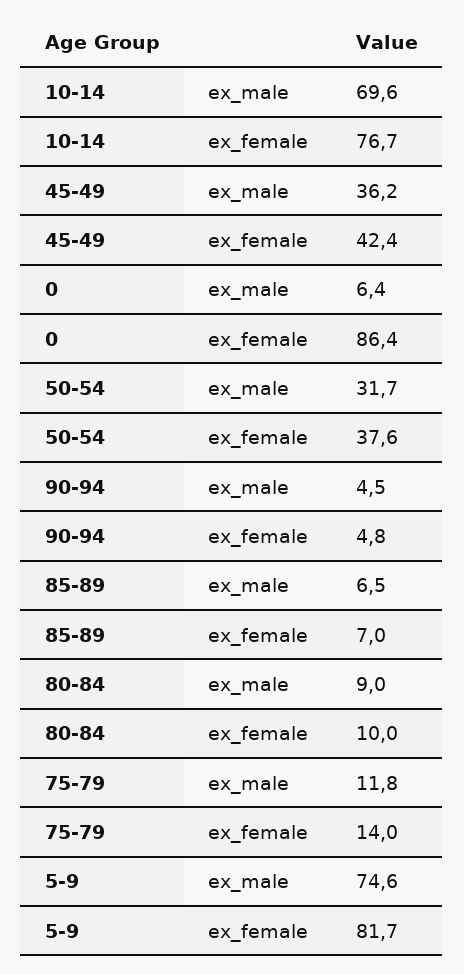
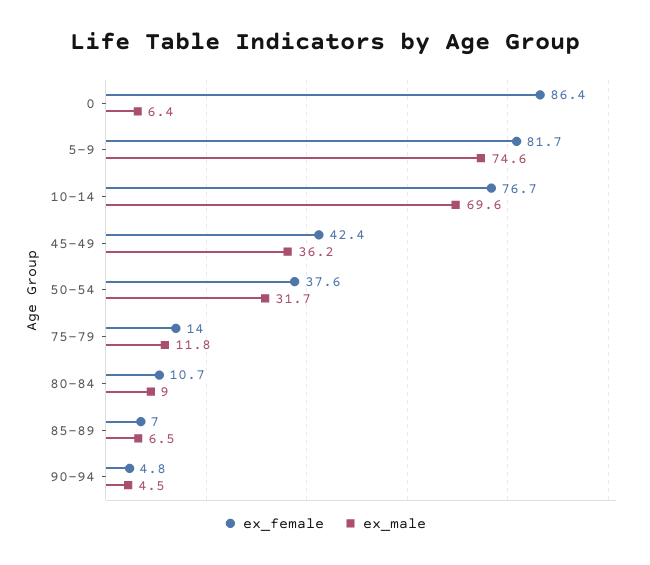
  {
    "ex_male": {
      "10-14": 69.6,
      "45-49": 36.2,
      "0": 6.4,
      "50-54": 31.7,
      "90-94": 4.5,
      "85-89": 6.5,
      "80-84": 9,
      "75-79": 11.8,
      "5-9": 74.6
    },
    "ex_female": {
      "10-14": 76.7,
      "45-49": 42.4,
      "0": 86.4,
      "50-54": 37.6,
      "90-94": 4.8,
      "85-89": 7,
-     "80-84": 10,
+     "80-84": 10.7,
      "75-79": 14,
      "5-9": 81.7
    }
  }

